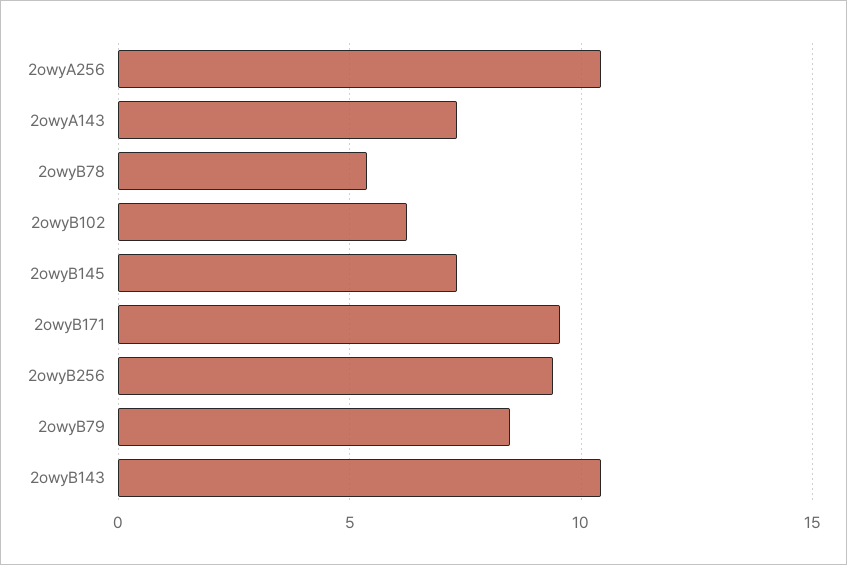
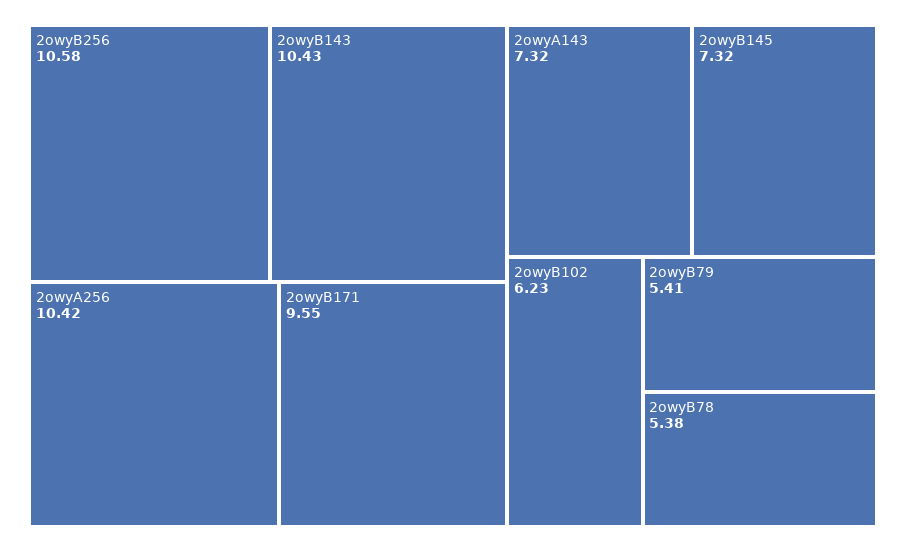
  {
    "2owyA256": 10.42,
    "2owyA143": 7.32,
    "2owyB78": 5.38,
    "2owyB102": 6.23,
    "2owyB145": 7.32,
    "2owyB171": 9.55,
-   "2owyB256": 9.5,
+   "2owyB256": 10.58,
-   "2owyB79": 8.5,
+   "2owyB79": 5.41,
    "2owyB143": 10.43
  }

